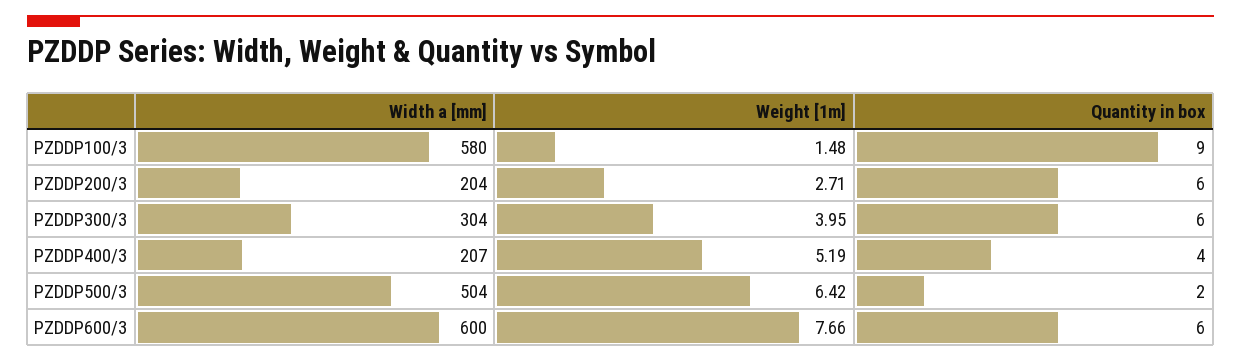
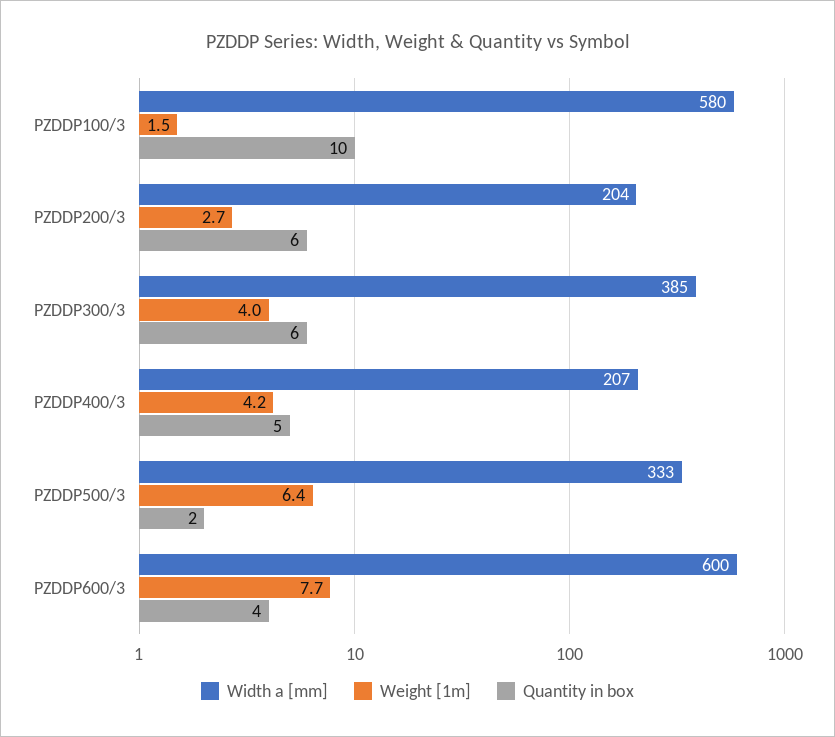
  {
    "Width a [mm]": {
      "PZDDP100/3": 580,
      "PZDDP200/3": 204,
-     "PZDDP300/3": 304,
+     "PZDDP300/3": 385,
      "PZDDP400/3": 207,
-     "PZDDP500/3": 504,
+     "PZDDP500/3": 333,
      "PZDDP600/3": 600
    },
    "Weight [1m]": {
      "PZDDP100/3": 1.48,
      "PZDDP200/3": 2.71,
      "PZDDP300/3": 3.95,
-     "PZDDP400/3": 5.19,
+     "PZDDP400/3": 4.2,
      "PZDDP500/3": 6.42,
      "PZDDP600/3": 7.66
    },
    "Quantity in box": {
-     "PZDDP100/3": 9,
+     "PZDDP100/3": 10,
      "PZDDP200/3": 6,
      "PZDDP300/3": 6,
-     "PZDDP400/3": 4,
+     "PZDDP400/3": 5,
      "PZDDP500/3": 2,
-     "PZDDP600/3": 6
+     "PZDDP600/3": 4
    }
  }

